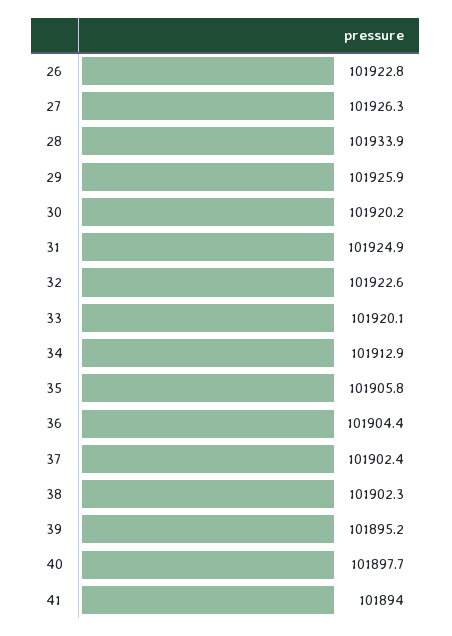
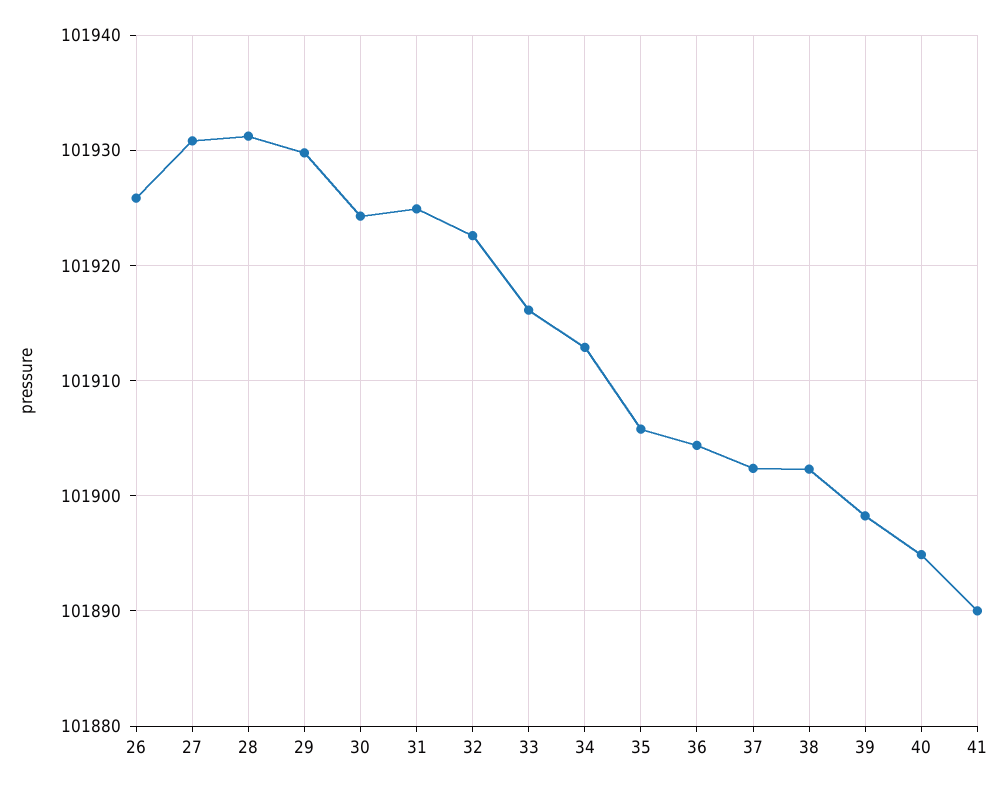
  {
-   "26": 101922.8,
+   "26": 101926,
-   "27": 101926.3,
+   "27": 101931,
-   "28": 101933.9,
+   "28": 101931,
-   "29": 101925.9,
+   "29": 101930,
-   "30": 101920.2,
+   "30": 101924,
    "31": 101924.9,
    "32": 101922.6,
-   "33": 101920.1,
+   "33": 101916,
    "34": 101912.9,
    "35": 101905.8,
    "36": 101904.4,
    "37": 101902.4,
    "38": 101902.3,
-   "39": 101895.2,
+   "39": 101898,
-   "40": 101897.7,
+   "40": 101895,
-   "41": 101894
+   "41": 101890
  }

